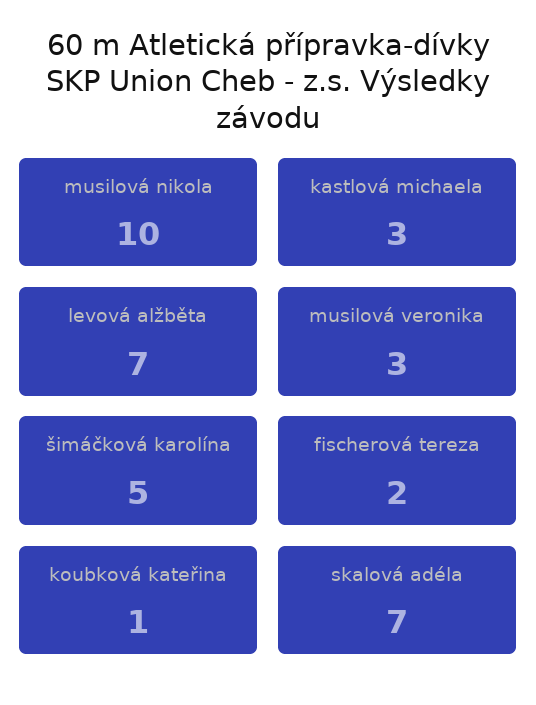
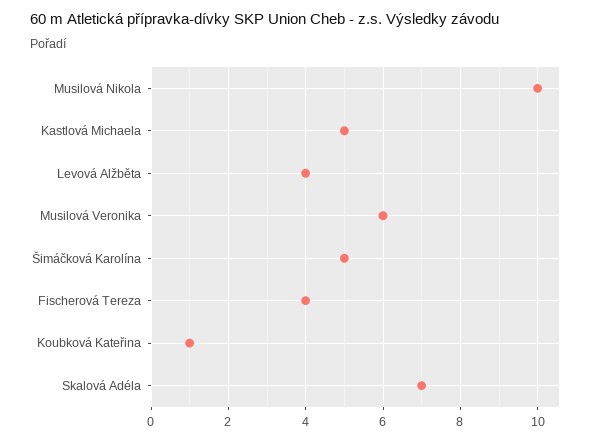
  {
    "musilová nikola": 10,
-   "kastlová michaela": 3,
+   "kastlová michaela": 5,
-   "levová alžběta": 7,
+   "levová alžběta": 4,
-   "musilová veronika": 3,
+   "musilová veronika": 6,
    "šimáčková karolína": 5,
-   "fischerová tereza": 2,
+   "fischerová tereza": 4,
    "koubková kateřina": 1,
    "skalová adéla": 7
  }

